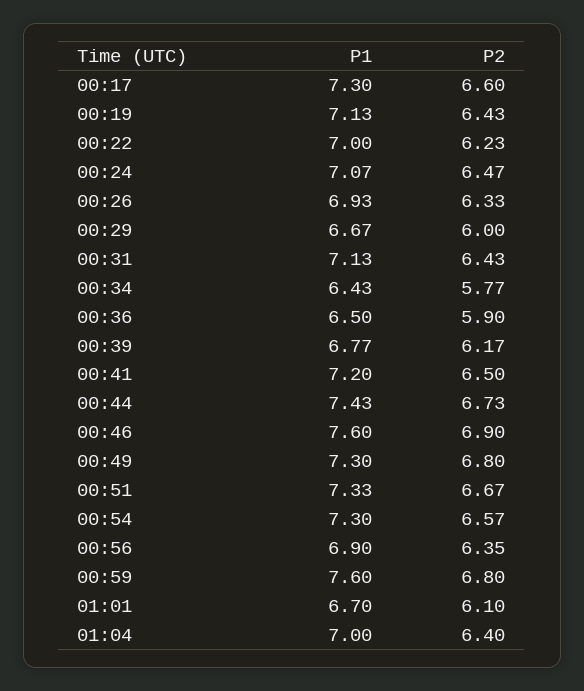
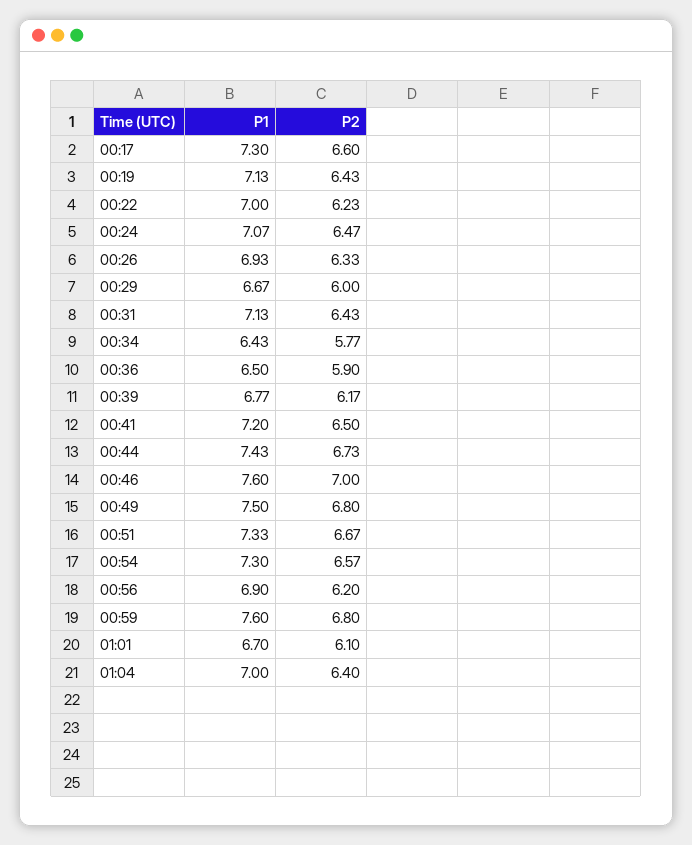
  {
    "P1": {
      "00:17": 7.3,
      "00:19": 7.13,
      "00:22": 7,
      "00:24": 7.07,
      "00:26": 6.93,
      "00:29": 6.67,
      "00:31": 7.13,
      "00:34": 6.43,
      "00:36": 6.5,
      "00:39": 6.77,
      "00:41": 7.2,
      "00:44": 7.43,
      "00:46": 7.6,
-     "00:49": 7.3,
+     "00:49": 7.5,
      "00:51": 7.33,
      "00:54": 7.3,
      "00:56": 6.9,
      "00:59": 7.6,
      "01:01": 6.7,
      "01:04": 7
    },
    "P2": {
      "00:17": 6.6,
      "00:19": 6.43,
      "00:22": 6.23,
      "00:24": 6.47,
      "00:26": 6.33,
      "00:29": 6,
      "00:31": 6.43,
      "00:34": 5.77,
      "00:36": 5.9,
      "00:39": 6.17,
      "00:41": 6.5,
      "00:44": 6.73,
-     "00:46": 6.9,
+     "00:46": 7,
      "00:49": 6.8,
      "00:51": 6.67,
      "00:54": 6.57,
-     "00:56": 6.35,
+     "00:56": 6.2,
      "00:59": 6.8,
      "01:01": 6.1,
      "01:04": 6.4
    }
  }

